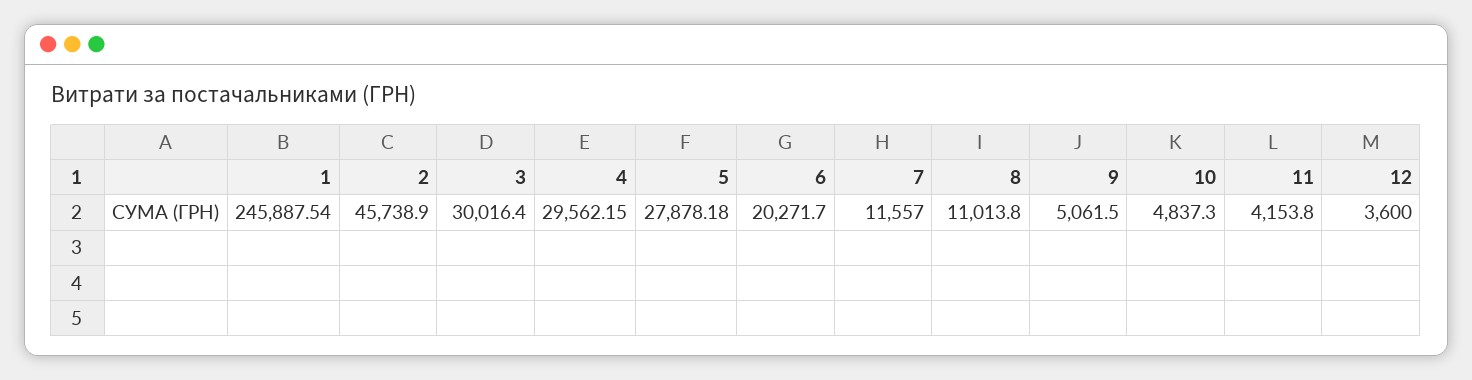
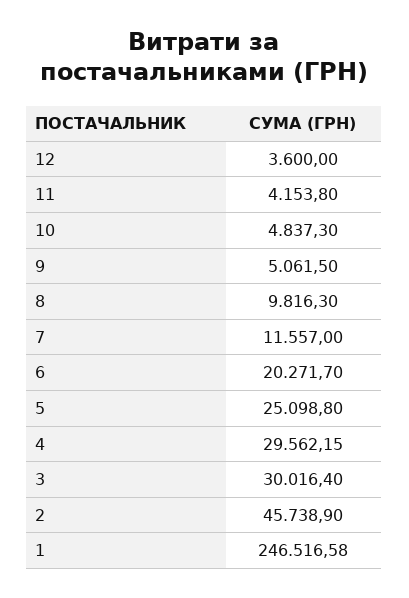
  {
-   "1": 245887.54,
+   "1": 246516.58,
    "2": 45738.9,
    "3": 30016.4,
    "4": 29562.15,
-   "5": 27878.18,
+   "5": 25098.8,
    "6": 20271.7,
    "7": 11557,
-   "8": 11013.8,
+   "8": 9816.3,
    "9": 5061.5,
    "10": 4837.3,
    "11": 4153.8,
    "12": 3600
  }

